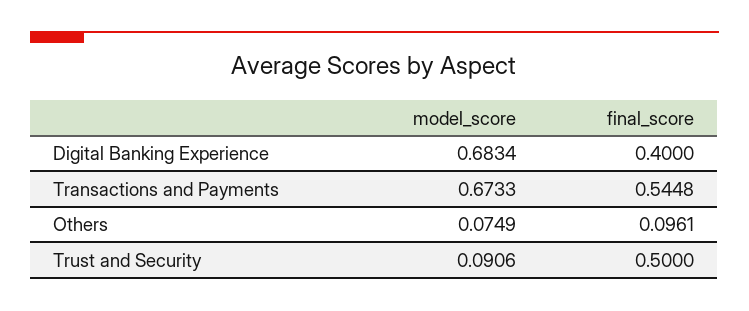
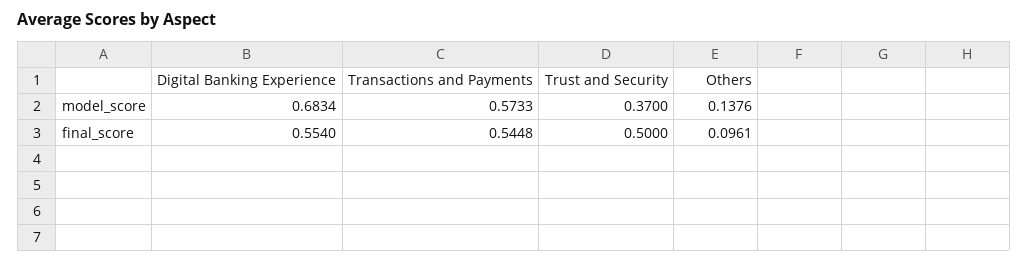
  {
    "model_score": {
      "Digital Banking Experience": 0.6834,
-     "Transactions and Payments": 0.6733,
+     "Transactions and Payments": 0.5733,
-     "Others": 0.0749,
+     "Others": 0.1376,
-     "Trust and Security": 0.0906
+     "Trust and Security": 0.37
    },
    "final_score": {
-     "Digital Banking Experience": 0.4,
+     "Digital Banking Experience": 0.554,
      "Transactions and Payments": 0.5448,
      "Others": 0.0961,
      "Trust and Security": 0.5
    }
  }

